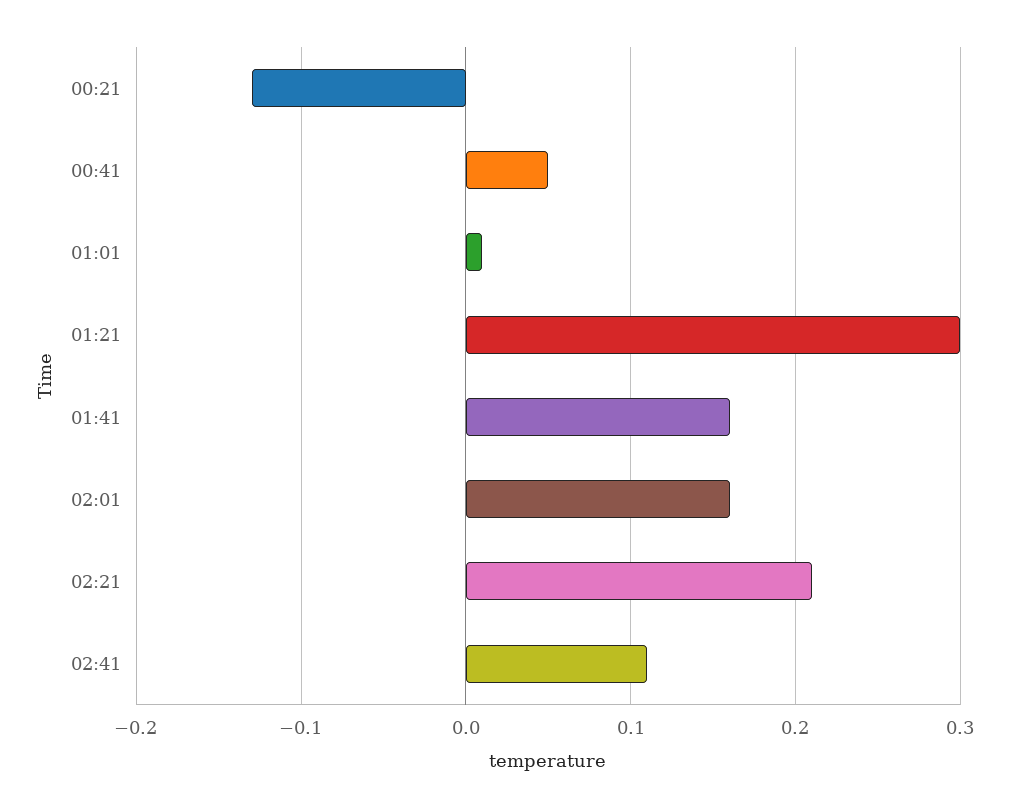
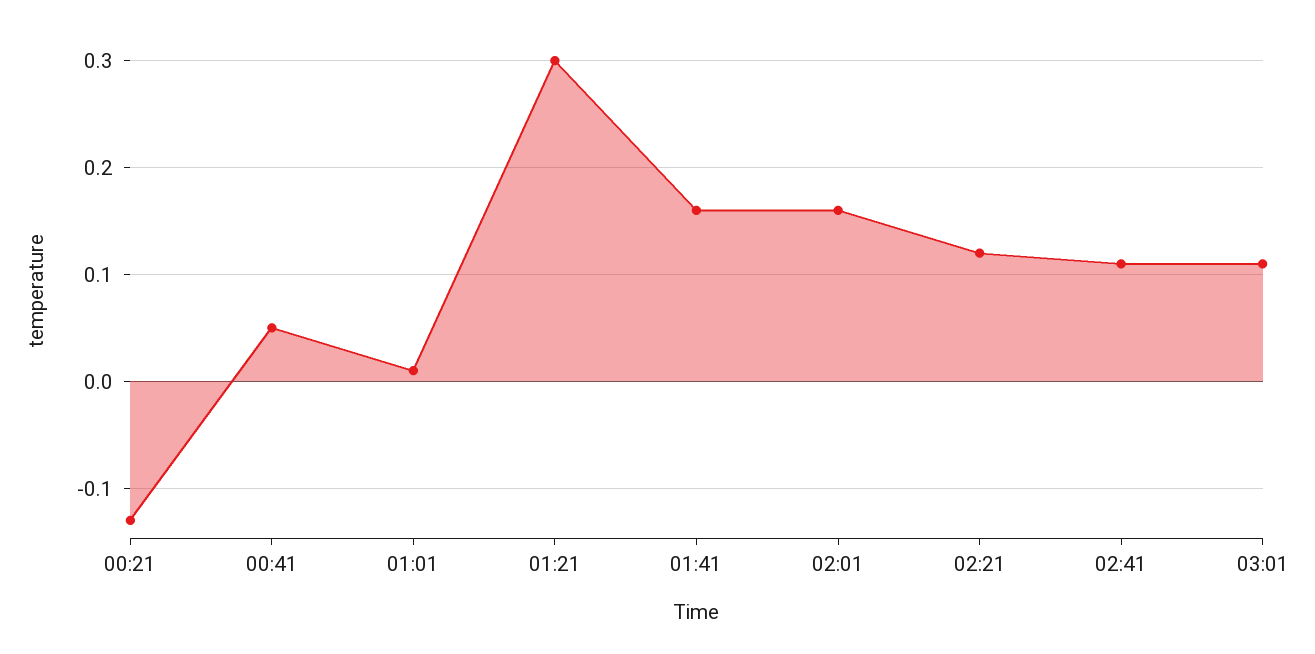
  {
    "00:21": -0.13,
    "00:41": 0.05,
    "01:01": 0.01,
    "01:21": 0.3,
    "01:41": 0.16,
    "02:01": 0.16,
-   "02:21": 0.21,
+   "02:21": 0.12,
-   "02:41": 0.11
+   "02:41": 0.11,
+   "03:01": 0.11
  }

